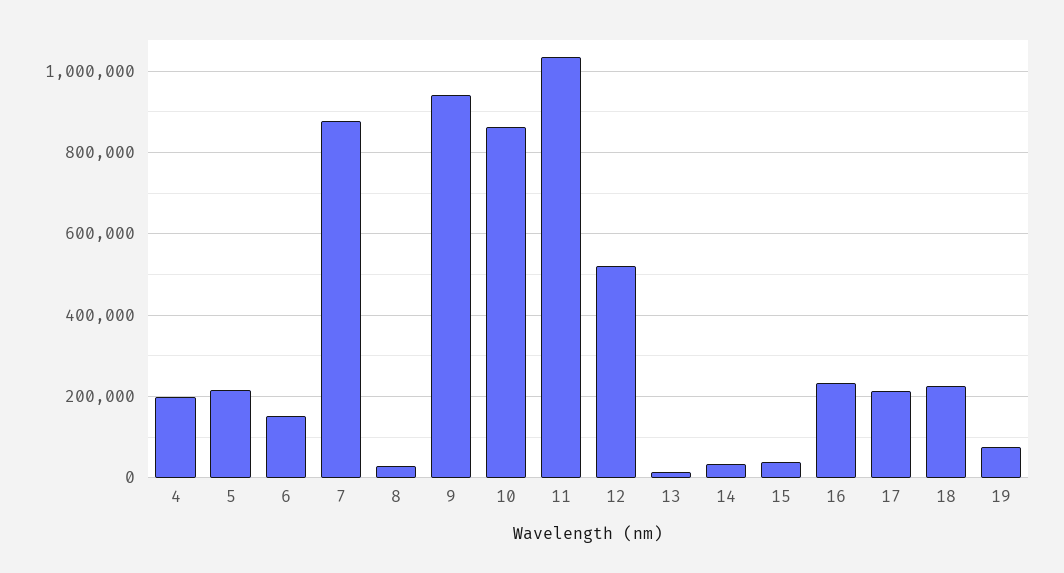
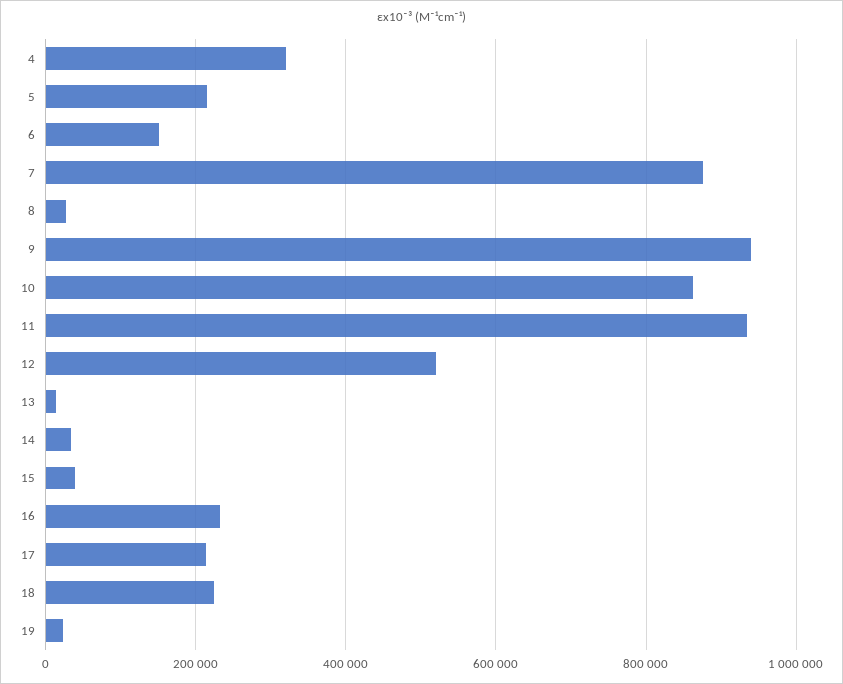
  {
-   "4": 200000,
+   "4": 320000,
    "5": 220000,
    "6": 160000,
    "7": 880000,
    "8": 20000,
    "9": 940000,
    "10": 860000,
-   "11": 1040000,
+   "11": 940000,
    "12": 520000,
    "13": 20000,
    "14": 40000,
    "15": 40000,
    "16": 240000,
    "17": 220000,
    "18": 220000,
-   "19": 80000
+   "19": 20000
  }

